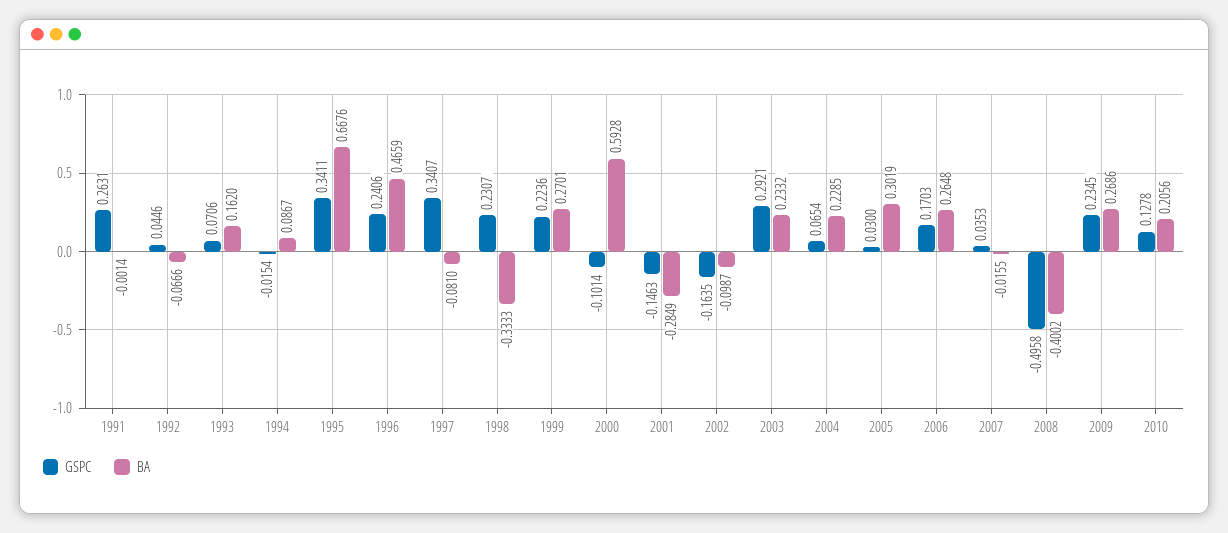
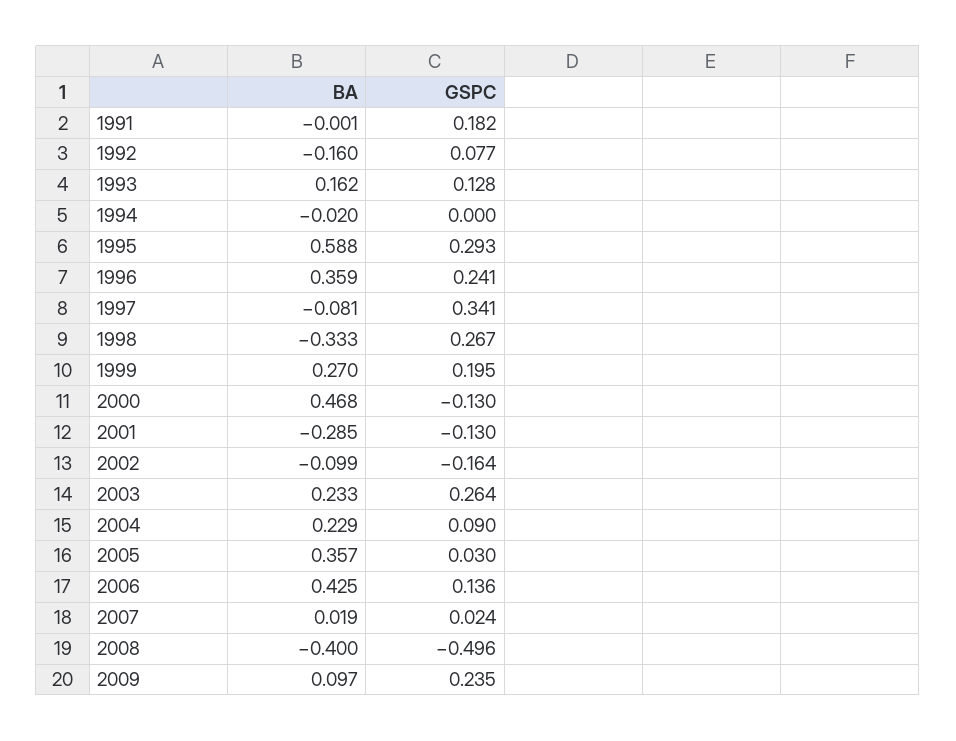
  {
    "GSPC": {
-     "1991": 0.2631,
+     "1991": 0.182,
-     "1992": 0.0446,
+     "1992": 0.077,
-     "1993": 0.0706,
+     "1993": 0.128,
-     "1994": -0.0154,
+     "1994": 0,
-     "1995": 0.3411,
+     "1995": 0.293,
      "1996": 0.2406,
      "1997": 0.3407,
-     "1998": 0.2307,
+     "1998": 0.267,
-     "1999": 0.2236,
+     "1999": 0.195,
-     "2000": -0.1014,
+     "2000": -0.13,
-     "2001": -0.1463,
+     "2001": -0.13,
      "2002": -0.1635,
-     "2003": 0.2921,
+     "2003": 0.264,
-     "2004": 0.0654,
+     "2004": 0.09,
      "2005": 0.03,
-     "2006": 0.1703,
+     "2006": 0.136,
-     "2007": 0.0353,
+     "2007": 0.024,
      "2008": -0.4958,
-     "2009": 0.2345,
+     "2009": 0.2345
-     "2010": 0.1278
    },
    "BA": {
      "1991": -0.0014,
-     "1992": -0.0666,
+     "1992": -0.16,
      "1993": 0.162,
-     "1994": 0.0867,
+     "1994": -0.02,
-     "1995": 0.6676,
+     "1995": 0.588,
-     "1996": 0.4659,
+     "1996": 0.359,
      "1997": -0.081,
      "1998": -0.3333,
      "1999": 0.2701,
-     "2000": 0.5928,
+     "2000": 0.468,
      "2001": -0.2849,
      "2002": -0.0987,
      "2003": 0.2332,
      "2004": 0.2285,
-     "2005": 0.3019,
+     "2005": 0.357,
-     "2006": 0.2648,
+     "2006": 0.425,
-     "2007": -0.0155,
+     "2007": 0.019,
      "2008": -0.4002,
-     "2009": 0.2686,
+     "2009": 0.097
-     "2010": 0.2056
    }
  }

